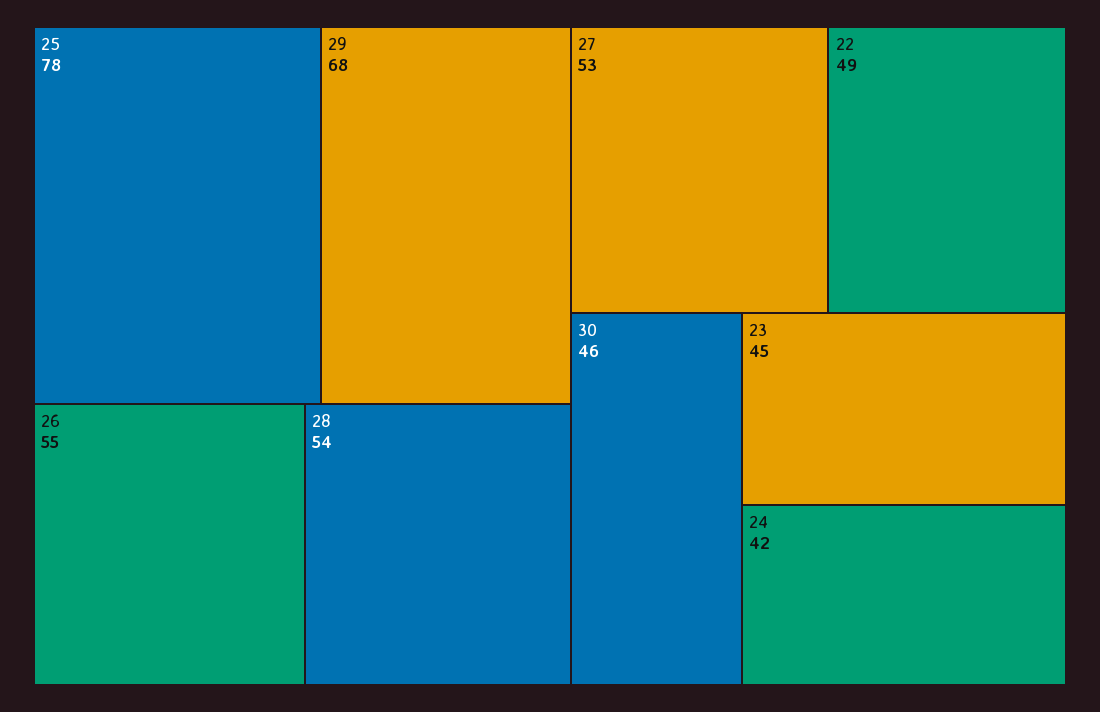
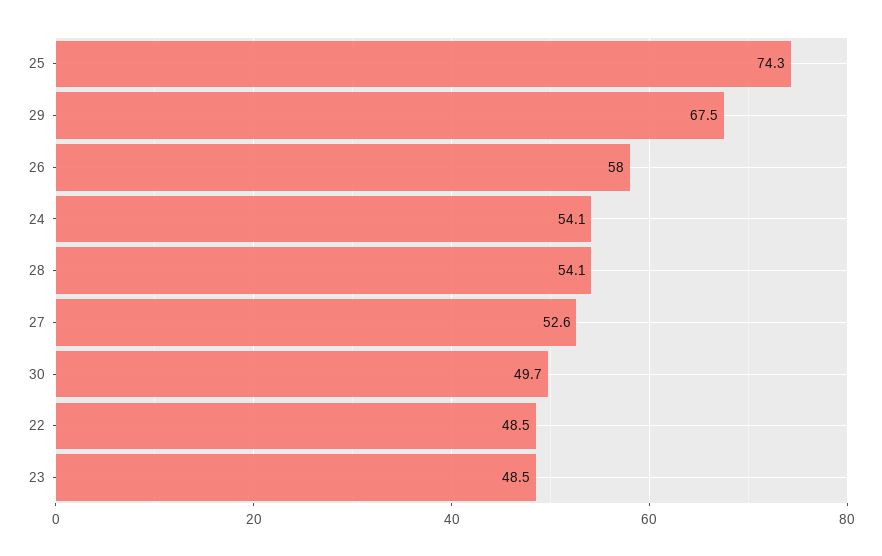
  {
-   "25": 78,
+   "25": 74.3,
    "29": 67.5,
-   "26": 55,
+   "26": 58,
    "28": 54.1,
    "27": 52.6,
    "22": 48.5,
-   "30": 46,
+   "30": 49.7,
-   "23": 45,
+   "23": 48.5,
-   "24": 42
+   "24": 54.1
  }

